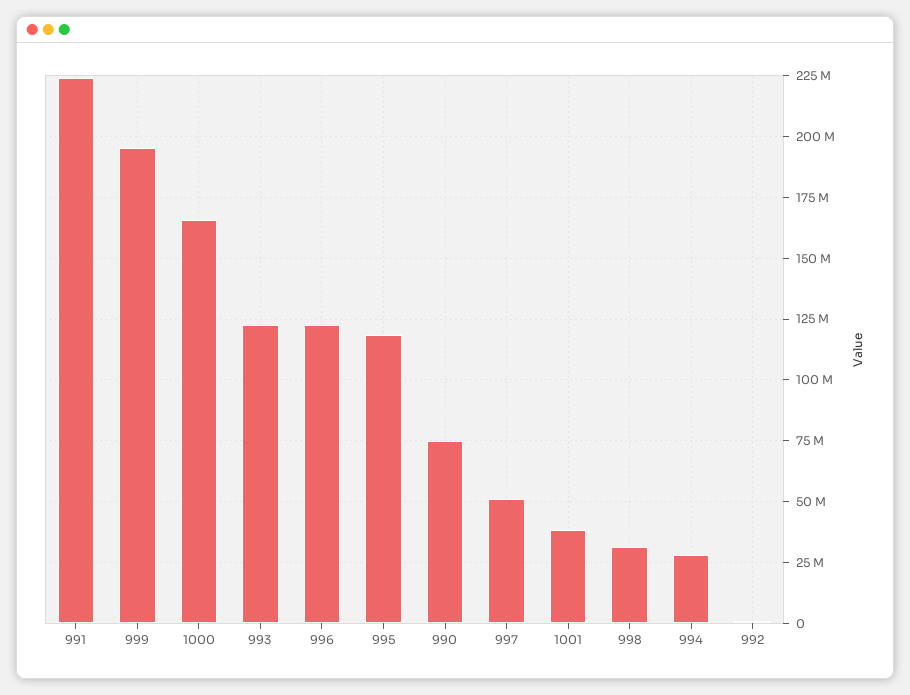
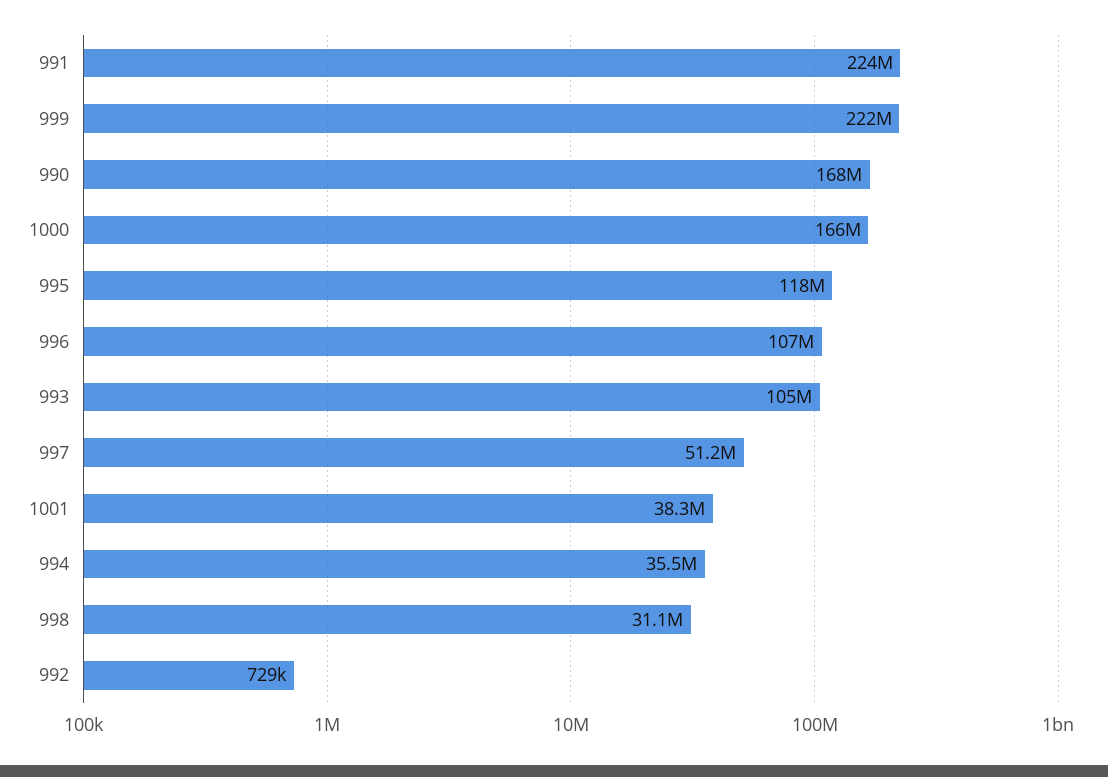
  {
    "991": 224000000,
-   "999": 195000000,
+   "999": 222000000,
    "1000": 166000000,
-   "993": 122500000,
+   "993": 105000000,
-   "996": 122500000,
+   "996": 107000000,
    "995": 118000000,
-   "990": 75000000,
+   "990": 168000000,
    "997": 51200000,
    "1001": 38300000,
    "998": 31100000,
-   "994": 27500000,
+   "994": 35500000,
    "992": 729000
  }

